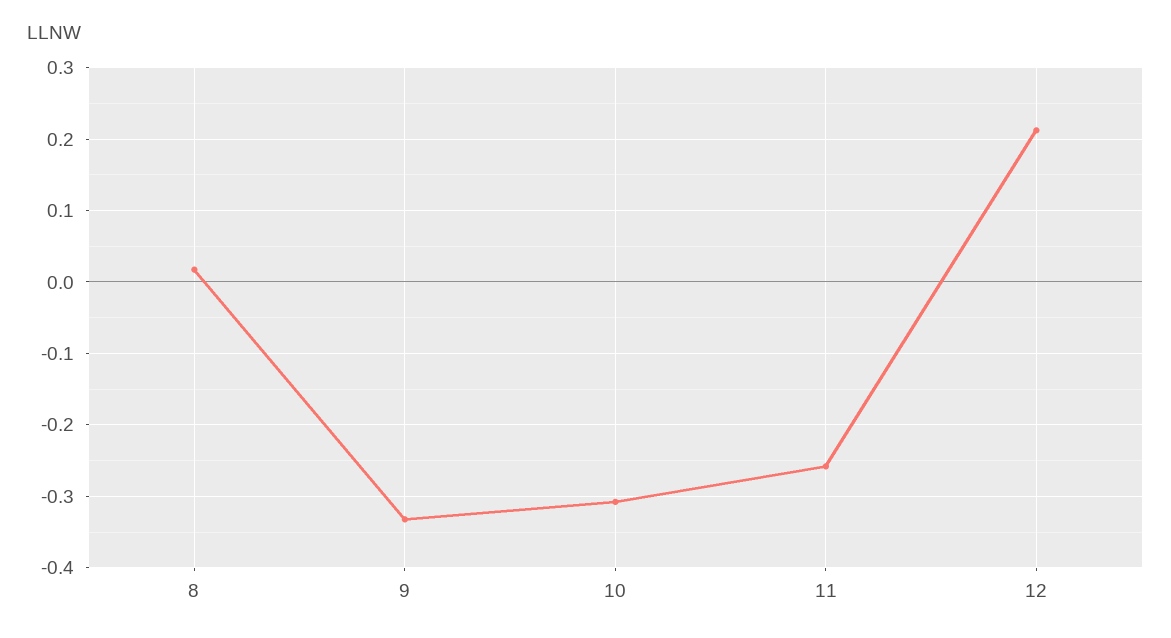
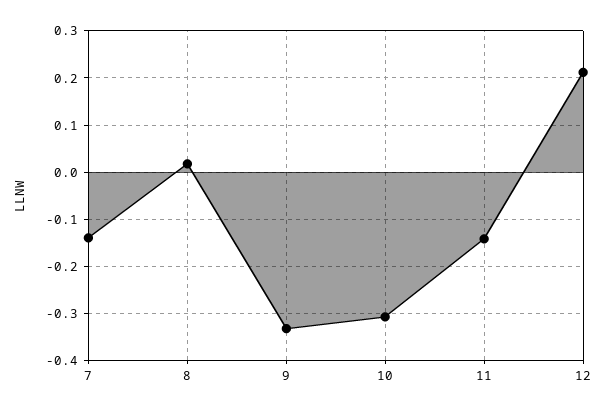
  {
    "8": 0.02,
    "9": -0.33,
    "10": -0.31,
-   "11": -0.26,
+   "11": -0.14,
-   "12": 0.21
+   "12": 0.21,
+   "7": -0.14
  }

